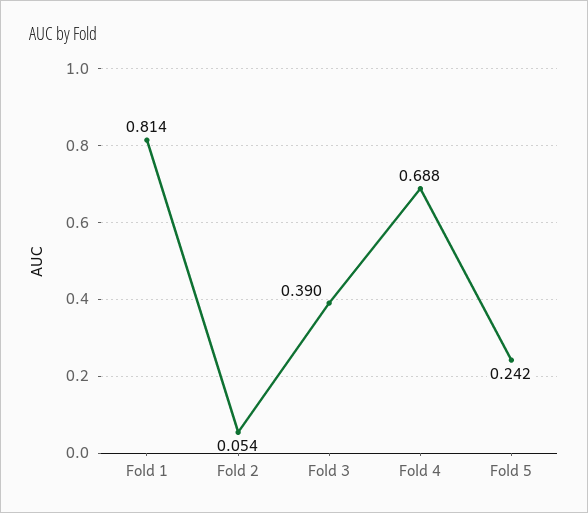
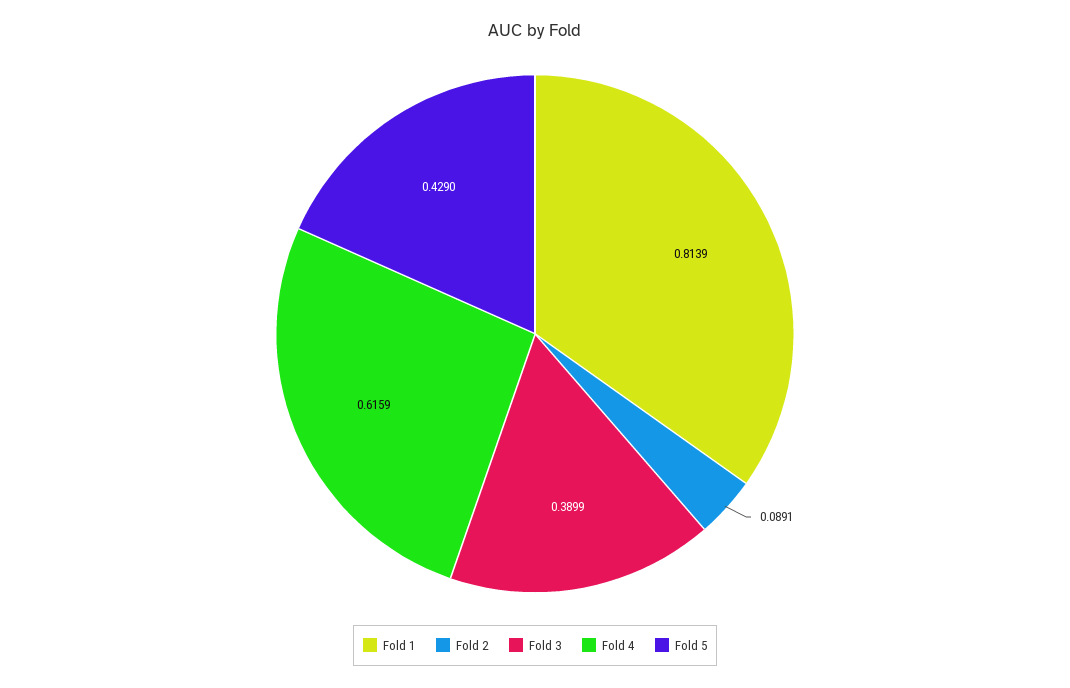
  {
    "Fold 1": 0.8139,
-   "Fold 2": 0.054,
+   "Fold 2": 0.0891,
    "Fold 3": 0.3899,
-   "Fold 4": 0.688,
+   "Fold 4": 0.6159,
-   "Fold 5": 0.242
+   "Fold 5": 0.429
  }

